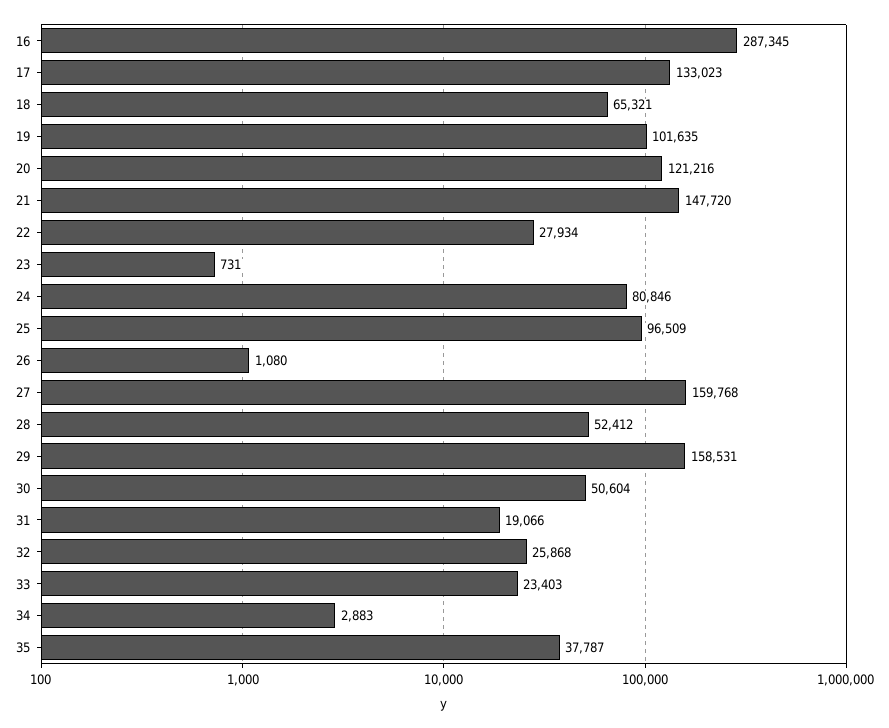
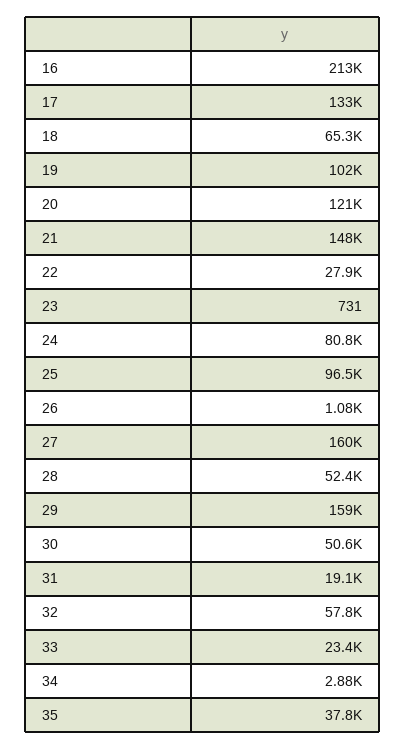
  {
-   "16": 287345,
+   "16": 213000,
    "17": 133023,
    "18": 65321,
    "19": 101635,
    "20": 121216,
    "21": 147720,
    "22": 27934,
    "23": 731,
    "24": 80846,
    "25": 96509,
    "26": 1080,
    "27": 159768,
    "28": 52412,
    "29": 158531,
    "30": 50604,
    "31": 19066,
-   "32": 25868,
+   "32": 57800,
    "33": 23403,
    "34": 2883,
    "35": 37787
  }

